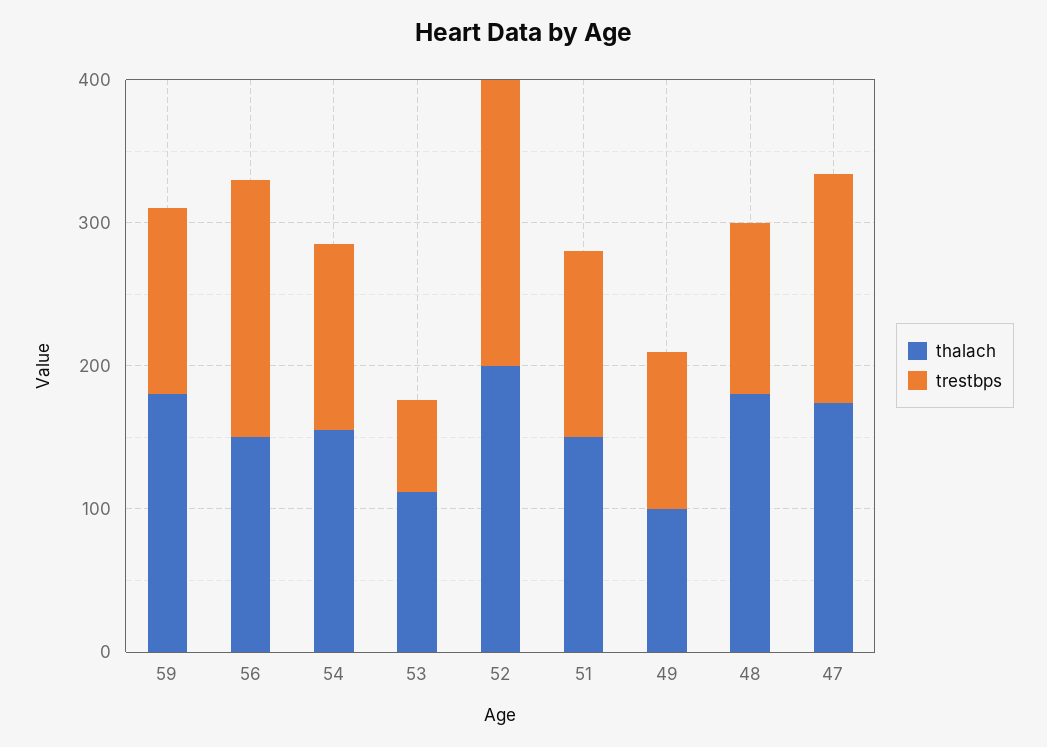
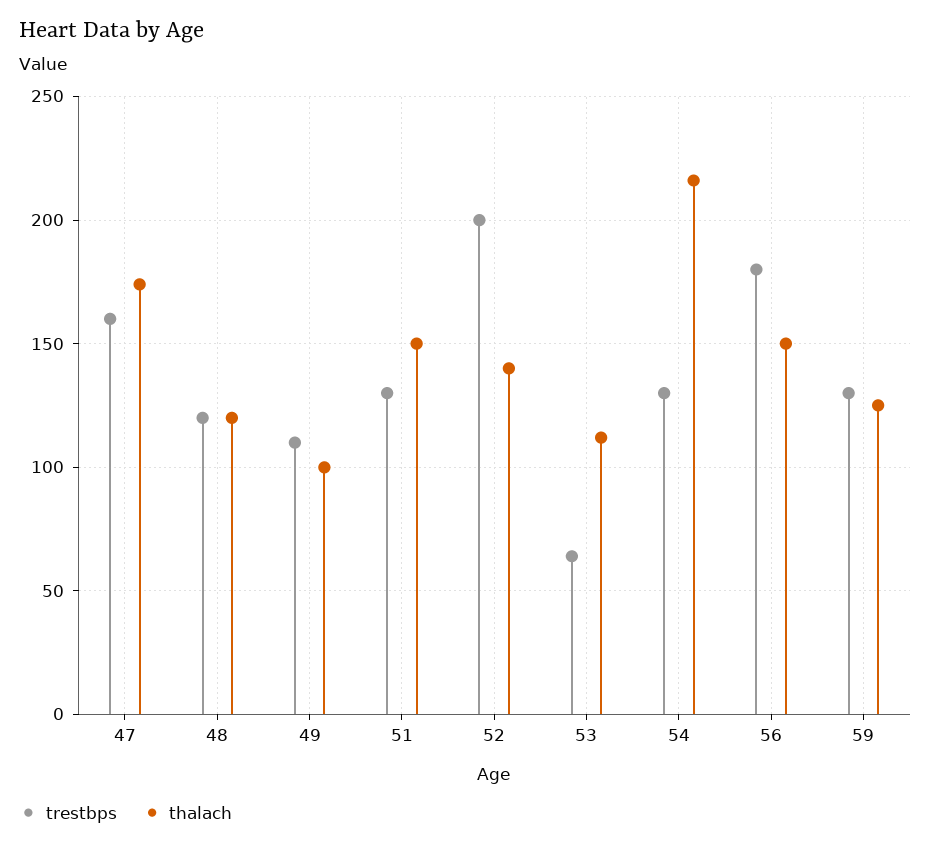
  {
    "thalach": {
-     "59": 180,
+     "59": 125,
      "56": 150,
-     "54": 160,
+     "54": 215,
      "53": 110,
-     "52": 200,
+     "52": 140,
      "51": 150,
      "49": 100,
-     "48": 180,
+     "48": 120,
      "47": 175
    },
    "trestbps": {
      "59": 130,
      "56": 180,
      "54": 130,
      "53": 65,
      "52": 200,
      "51": 130,
      "49": 110,
      "48": 120,
      "47": 160
    }
  }

